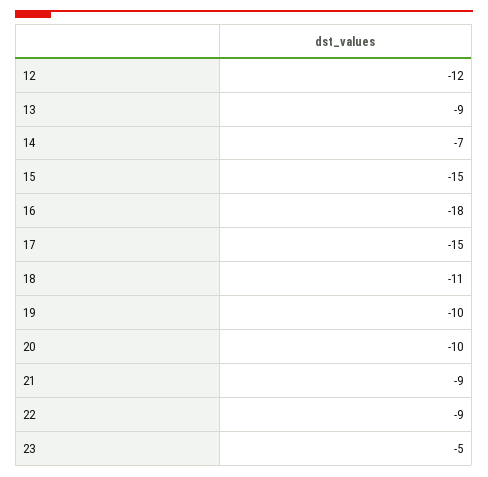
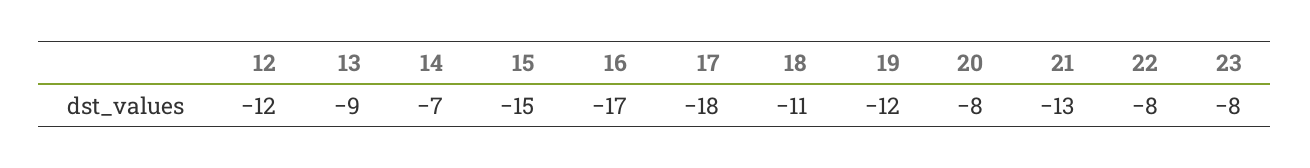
  {
    "12": -12,
    "13": -9,
    "14": -7,
    "15": -15,
-   "16": -18,
+   "16": -17,
-   "17": -15,
+   "17": -18,
    "18": -11,
-   "19": -10,
+   "19": -12,
-   "20": -10,
+   "20": -8,
-   "21": -9,
+   "21": -13,
-   "22": -9,
+   "22": -8,
-   "23": -5
+   "23": -8
  }

